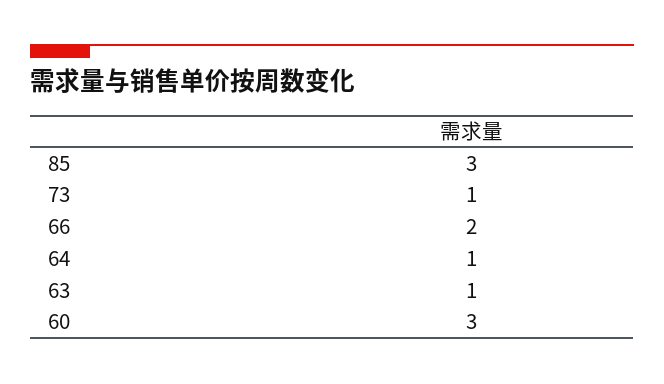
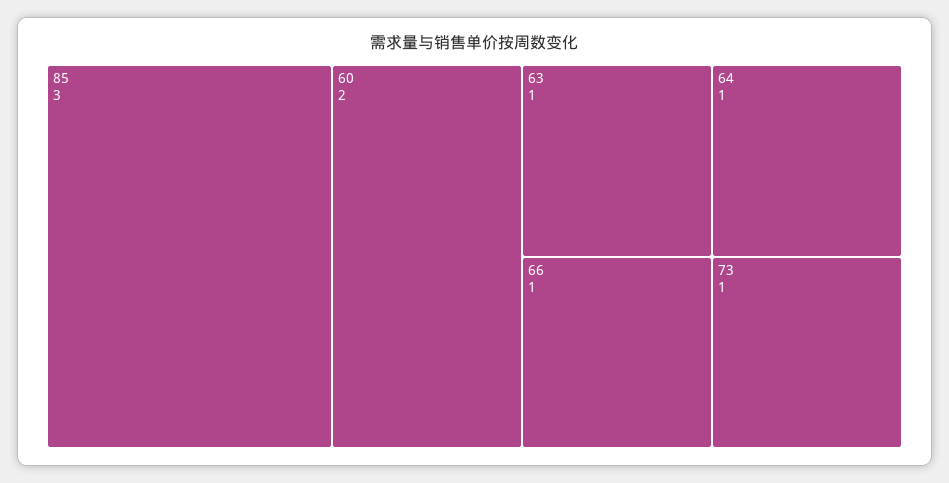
  {
    "85": 3,
    "73": 1,
-   "66": 2,
+   "66": 1,
    "64": 1,
    "63": 1,
-   "60": 3
+   "60": 2
  }

